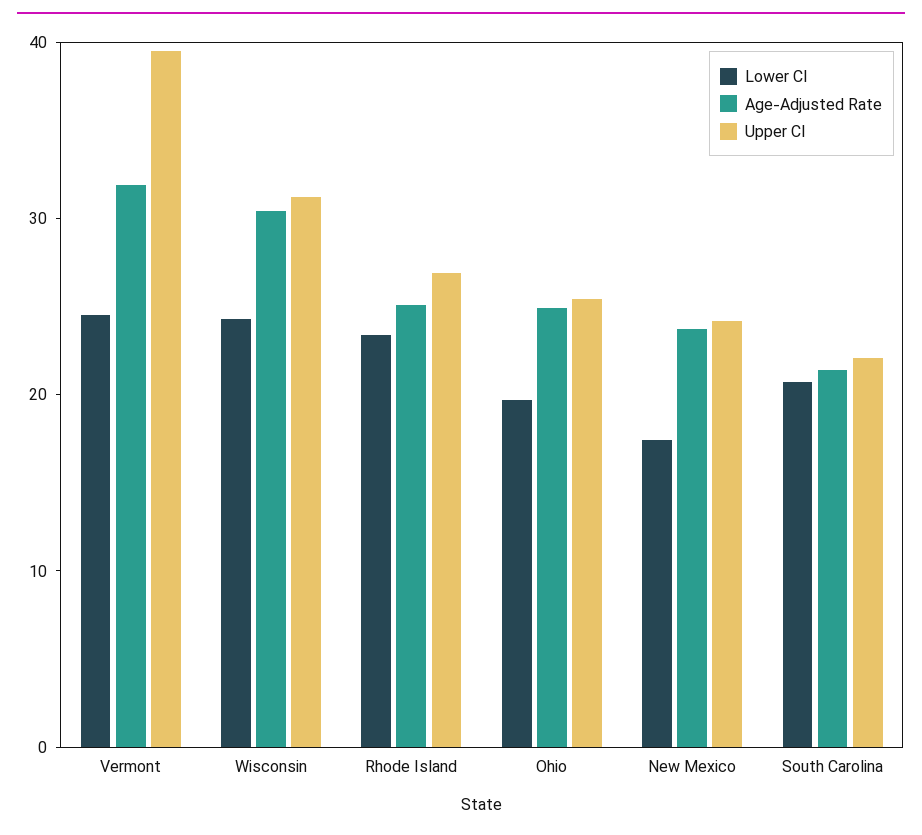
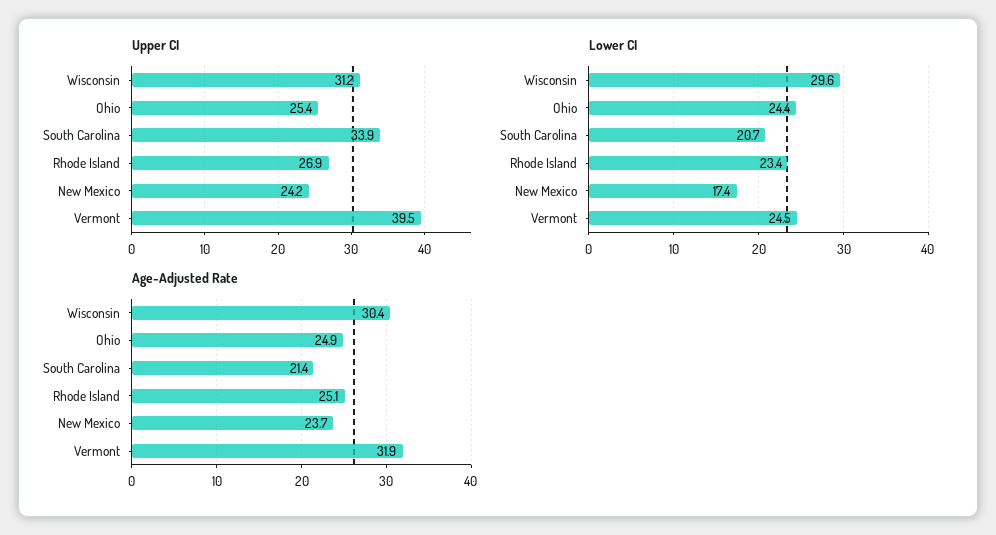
  {
    "Lower CI": {
      "Vermont": 24.5,
-     "Wisconsin": 24,
+     "Wisconsin": 29.6,
      "Rhode Island": 23.4,
-     "Ohio": 20,
+     "Ohio": 24.4,
      "New Mexico": 17.4,
      "South Carolina": 20.7
    },
    "Age-Adjusted Rate": {
      "Vermont": 31.9,
      "Wisconsin": 30.4,
      "Rhode Island": 25.1,
      "Ohio": 24.9,
      "New Mexico": 23.7,
      "South Carolina": 21.4
    },
    "Upper CI": {
      "Vermont": 39.5,
      "Wisconsin": 31.2,
      "Rhode Island": 26.9,
      "Ohio": 25.4,
      "New Mexico": 24.2,
-     "South Carolina": 22
+     "South Carolina": 33.9
    }
  }

